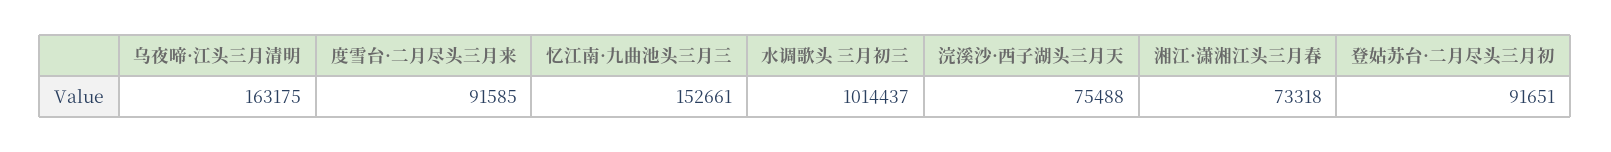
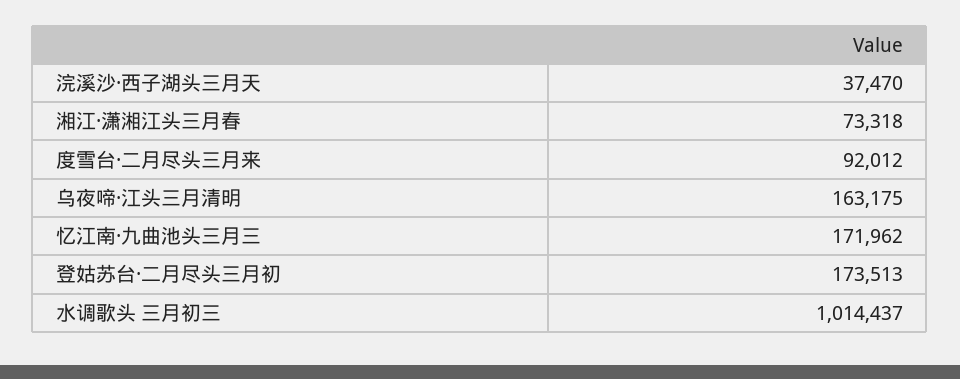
  {
    "乌夜啼·江头三月清明": 163175,
-   "度雪台·二月尽头三月来": 91585,
+   "度雪台·二月尽头三月来": 92012,
-   "忆江南·九曲池头三月三": 152661,
+   "忆江南·九曲池头三月三": 171962,
    "水调歌头 三月初三": 1014437,
-   "浣溪沙·西子湖头三月天": 75488,
+   "浣溪沙·西子湖头三月天": 37470,
    "湘江·潇湘江头三月春": 73318,
-   "登姑苏台·二月尽头三月初": 91651
+   "登姑苏台·二月尽头三月初": 173513
  }

